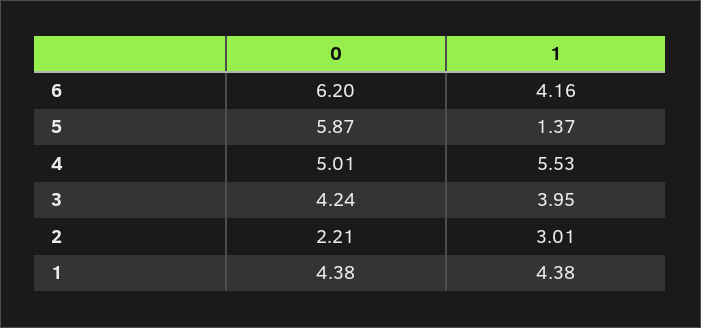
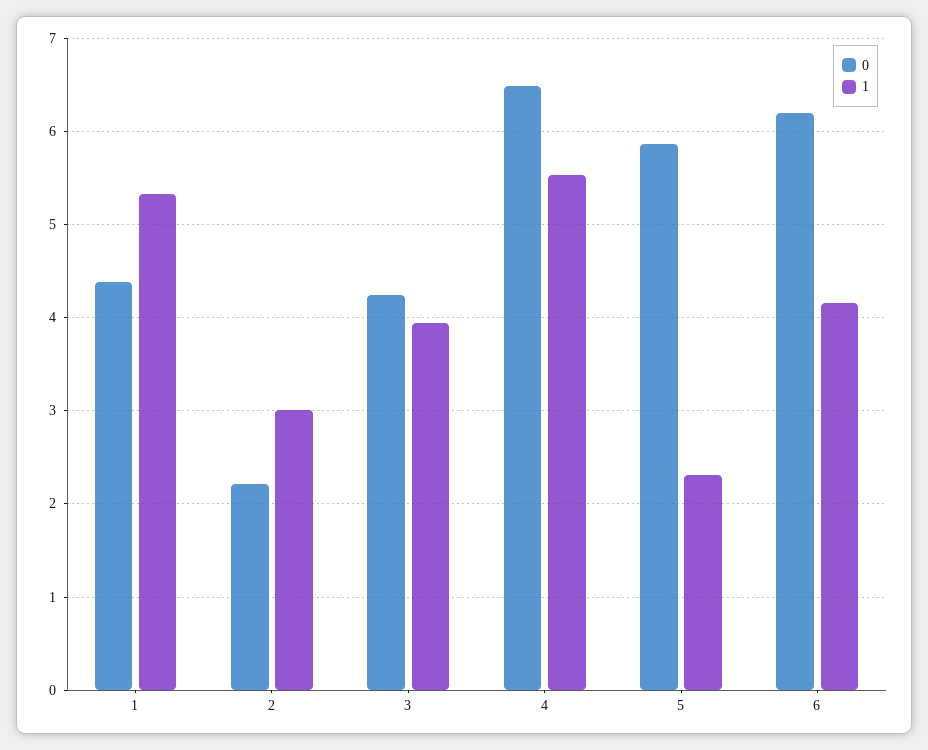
  {
    "0": {
      "6": 6.2,
      "5": 5.87,
-     "4": 5.01,
+     "4": 6.5,
      "3": 4.24,
      "2": 2.21,
      "1": 4.38
    },
    "1": {
      "6": 4.16,
-     "5": 1.37,
+     "5": 2.3,
      "4": 5.53,
      "3": 3.95,
      "2": 3.01,
-     "1": 4.38
+     "1": 5.3
    }
  }

